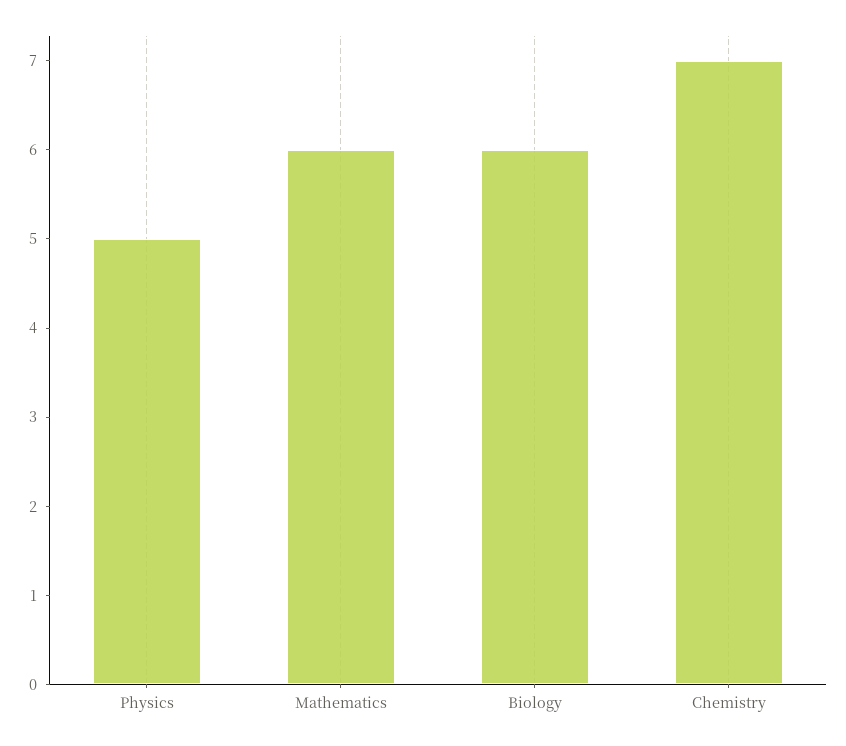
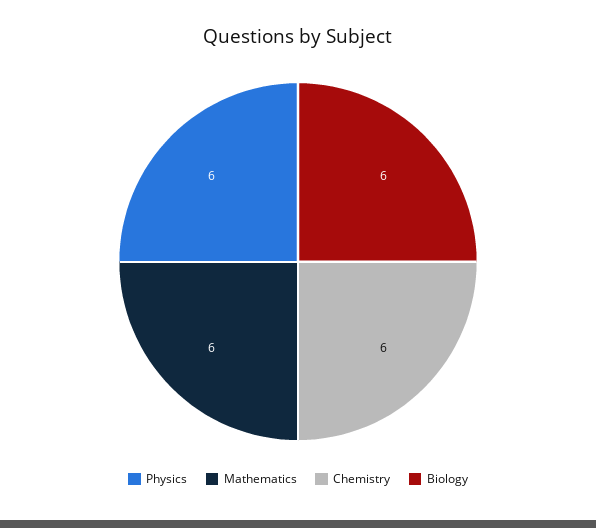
  {
-   "Physics": 5,
+   "Physics": 6,
    "Mathematics": 6,
    "Biology": 6,
-   "Chemistry": 7
+   "Chemistry": 6
  }

